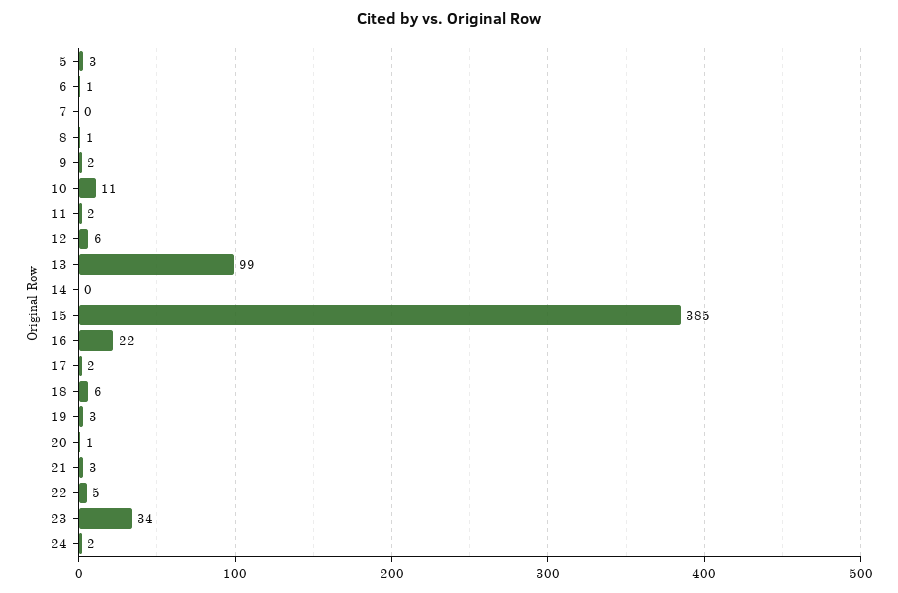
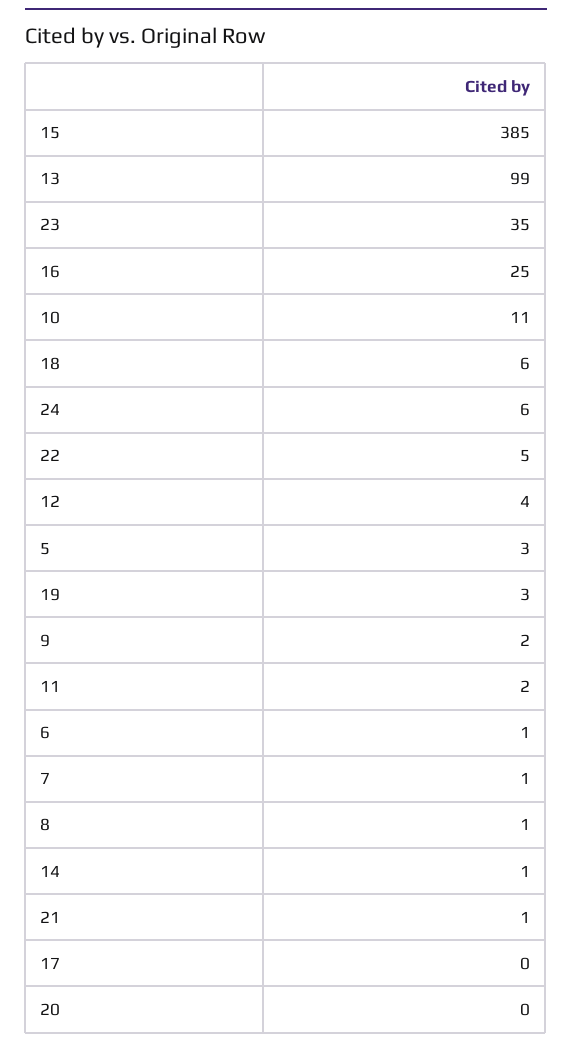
  {
    "5": 3,
    "6": 1,
-   "7": 0,
+   "7": 1,
    "8": 1,
    "9": 2,
    "10": 11,
    "11": 2,
-   "12": 6,
+   "12": 4,
    "13": 99,
-   "14": 0,
+   "14": 1,
    "15": 385,
-   "16": 22,
+   "16": 25,
-   "17": 2,
+   "17": 0,
    "18": 6,
    "19": 3,
-   "20": 1,
+   "20": 0,
-   "21": 3,
+   "21": 1,
    "22": 5,
-   "23": 34,
+   "23": 35,
-   "24": 2
+   "24": 6
  }

